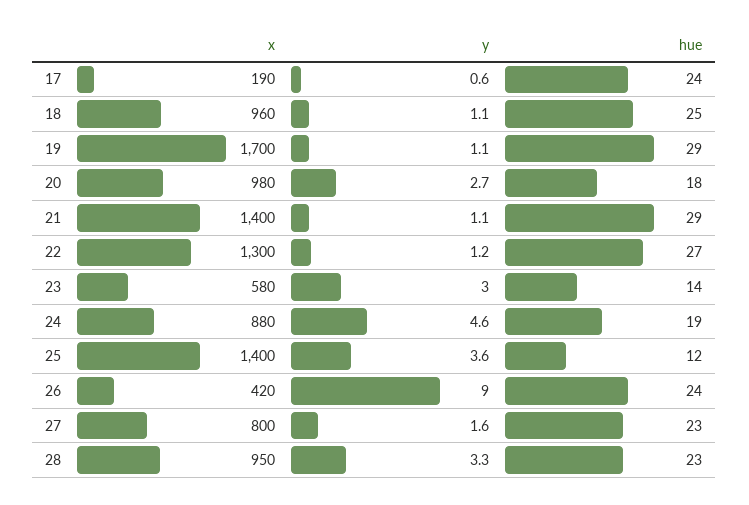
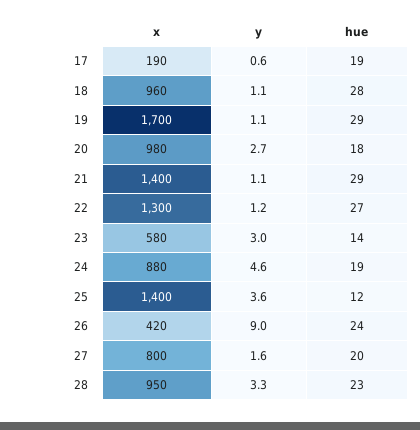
  {
    "x": {
      "17": 190,
      "18": 960,
      "19": 1700,
      "20": 980,
      "21": 1400,
      "22": 1300,
      "23": 580,
      "24": 880,
      "25": 1400,
      "26": 420,
      "27": 800,
      "28": 950
    },
    "y": {
      "17": 0.6,
      "18": 1.1,
      "19": 1.1,
      "20": 2.7,
      "21": 1.1,
      "22": 1.2,
      "23": 3,
      "24": 4.6,
      "25": 3.6,
      "26": 9,
      "27": 1.6,
      "28": 3.3
    },
    "hue": {
-     "17": 24,
+     "17": 19,
-     "18": 25,
+     "18": 28,
      "19": 29,
      "20": 18,
      "21": 29,
      "22": 27,
      "23": 14,
      "24": 19,
      "25": 12,
      "26": 24,
-     "27": 23,
+     "27": 20,
      "28": 23
    }
  }

